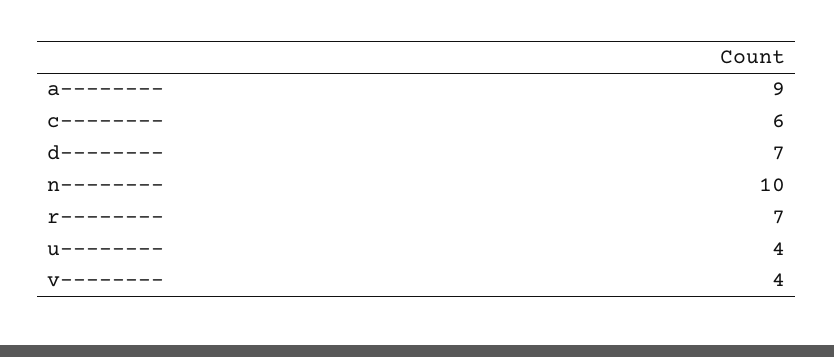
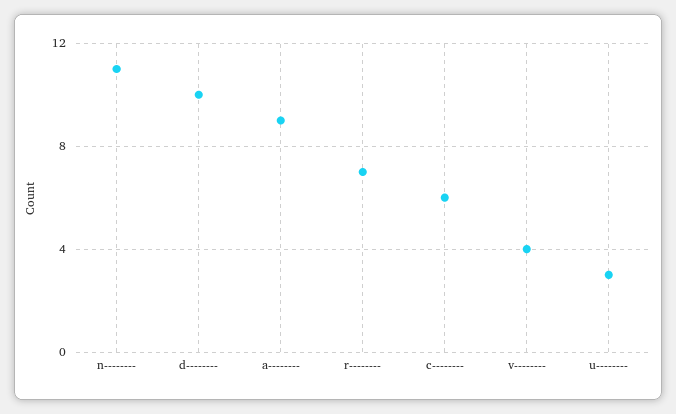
  {
    "a--------": 9,
    "c--------": 6,
-   "d--------": 7,
+   "d--------": 10,
-   "n--------": 10,
+   "n--------": 11,
    "r--------": 7,
-   "u--------": 4,
+   "u--------": 3,
    "v--------": 4
  }

